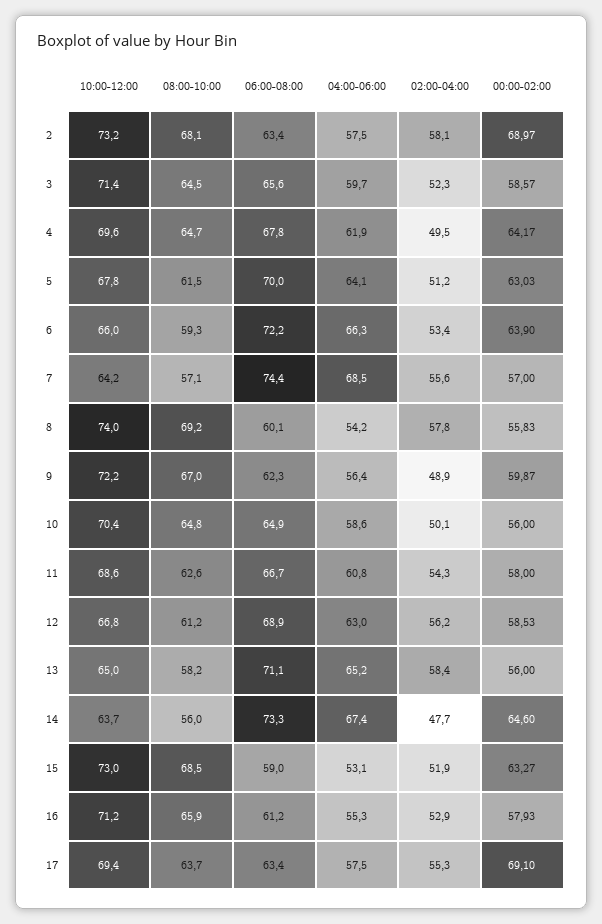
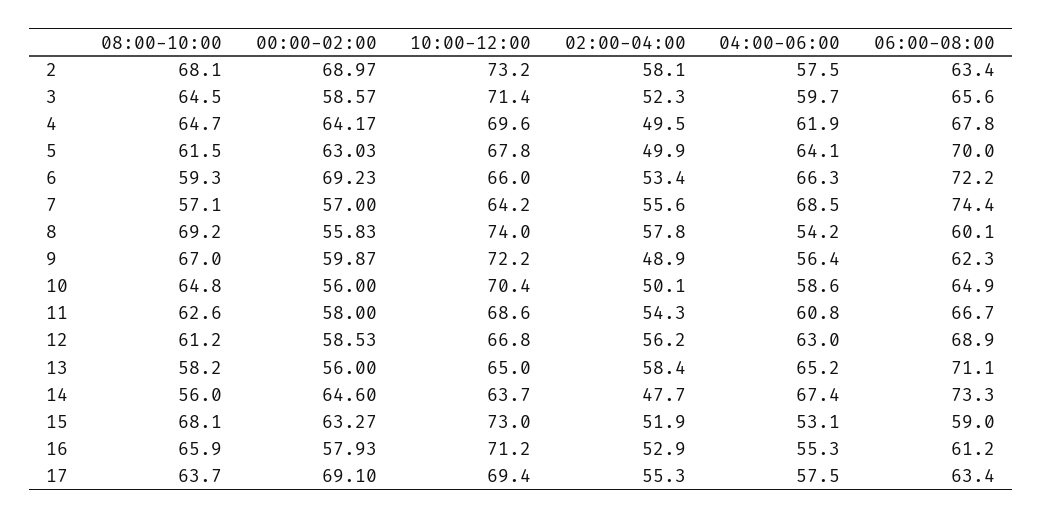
  {
    "10:00-12:00": {
      "2": 73.2,
      "3": 71.4,
      "4": 69.6,
      "5": 67.8,
      "6": 66,
      "7": 64.2,
      "8": 74,
      "9": 72.2,
      "10": 70.4,
      "11": 68.6,
      "12": 66.8,
      "13": 65,
      "14": 63.7,
      "15": 73,
      "16": 71.2,
      "17": 69.4
    },
    "08:00-10:00": {
      "2": 68.1,
      "3": 64.5,
      "4": 64.7,
      "5": 61.5,
      "6": 59.3,
      "7": 57.1,
      "8": 69.2,
      "9": 67,
      "10": 64.8,
      "11": 62.6,
      "12": 61.2,
      "13": 58.2,
      "14": 56,
-     "15": 68.5,
+     "15": 68.1,
      "16": 65.9,
      "17": 63.7
    },
    "06:00-08:00": {
      "2": 63.4,
      "3": 65.6,
      "4": 67.8,
      "5": 70,
      "6": 72.2,
      "7": 74.4,
      "8": 60.1,
      "9": 62.3,
      "10": 64.9,
      "11": 66.7,
      "12": 68.9,
      "13": 71.1,
      "14": 73.3,
      "15": 59,
      "16": 61.2,
      "17": 63.4
    },
    "04:00-06:00": {
      "2": 57.5,
      "3": 59.7,
      "4": 61.9,
      "5": 64.1,
      "6": 66.3,
      "7": 68.5,
      "8": 54.2,
      "9": 56.4,
      "10": 58.6,
      "11": 60.8,
      "12": 63,
      "13": 65.2,
      "14": 67.4,
      "15": 53.1,
      "16": 55.3,
      "17": 57.5
    },
    "02:00-04:00": {
      "2": 58.1,
      "3": 52.3,
      "4": 49.5,
-     "5": 51.2,
+     "5": 49.9,
      "6": 53.4,
      "7": 55.6,
      "8": 57.8,
      "9": 48.9,
      "10": 50.1,
      "11": 54.3,
      "12": 56.2,
      "13": 58.4,
      "14": 47.7,
      "15": 51.9,
      "16": 52.9,
      "17": 55.3
    },
    "00:00-02:00": {
      "2": 68.97,
      "3": 58.57,
      "4": 64.17,
      "5": 63.03,
-     "6": 63.9,
+     "6": 69.23,
      "7": 57,
      "8": 55.83,
      "9": 59.87,
      "10": 56,
      "11": 58,
      "12": 58.53,
      "13": 56,
      "14": 64.6,
      "15": 63.27,
      "16": 57.93,
      "17": 69.1
    }
  }

